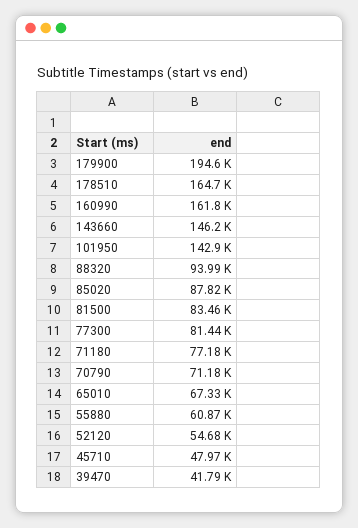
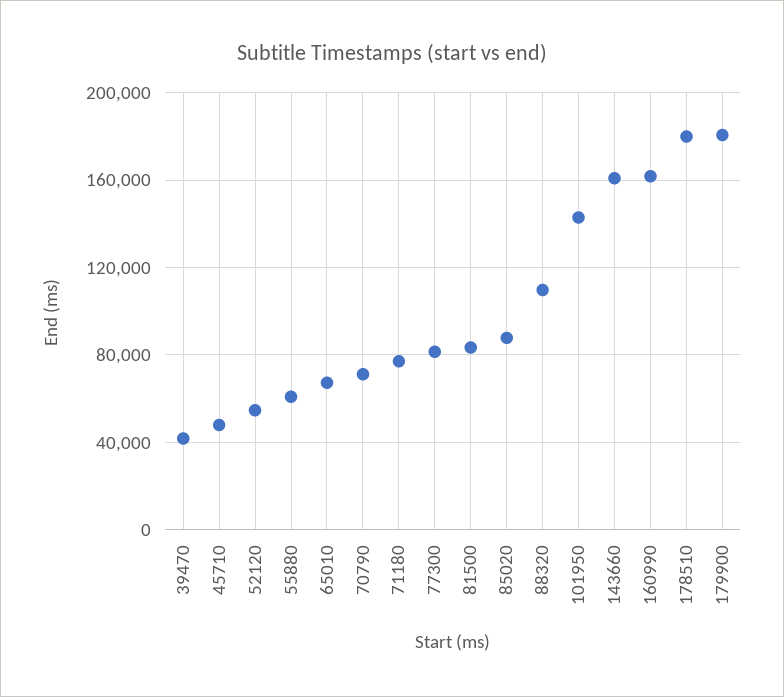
  {
-   "179900": 194600,
+   "179900": 180000,
-   "178510": 164700,
+   "178510": 180000,
    "160990": 161800,
-   "143660": 146200,
+   "143660": 160000,
    "101950": 142900,
-   "88320": 93990,
+   "88320": 110000,
    "85020": 87820,
    "81500": 83460,
    "77300": 81440,
    "71180": 77180,
    "70790": 71180,
    "65010": 67330,
    "55880": 60870,
    "52120": 54680,
    "45710": 47970,
    "39470": 41790
  }

